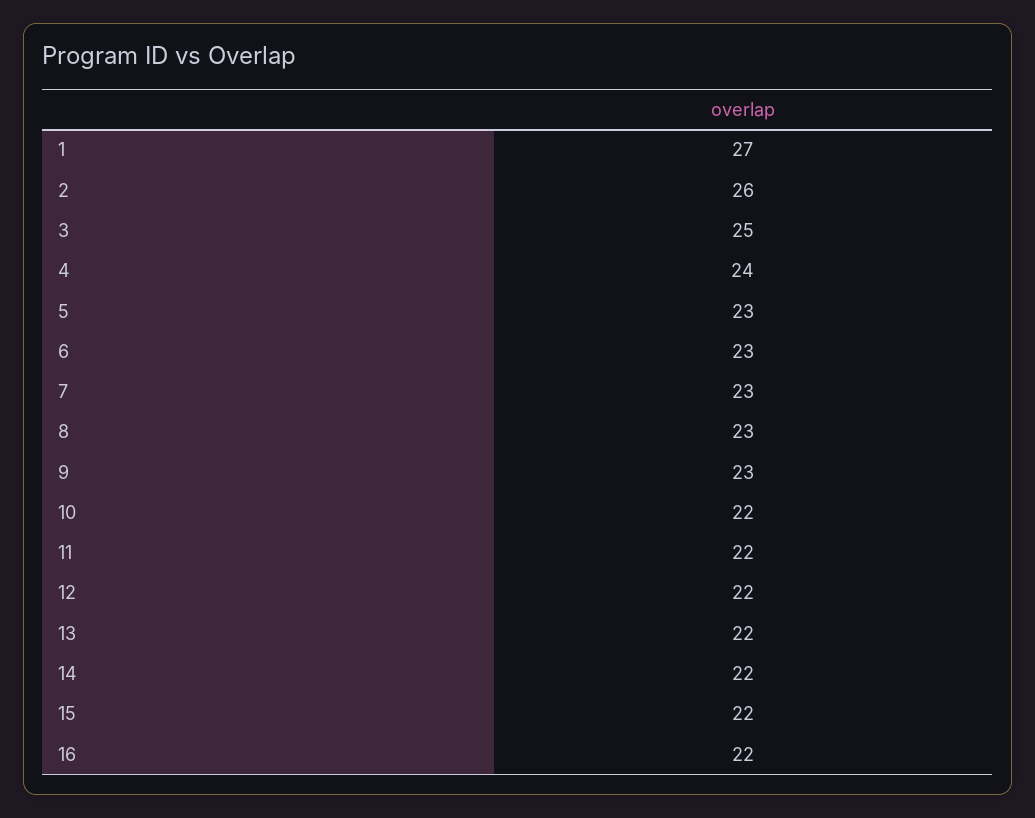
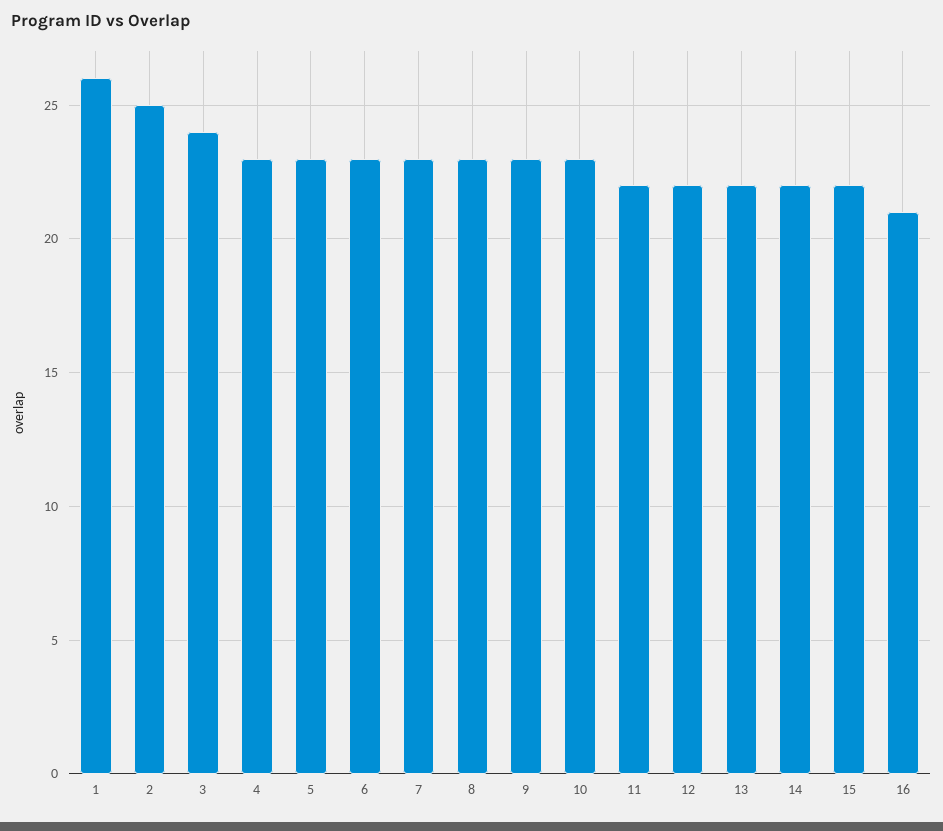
  {
-   "1": 27,
+   "1": 26,
-   "2": 26,
+   "2": 25,
-   "3": 25,
+   "3": 24,
-   "4": 24,
+   "4": 23,
    "5": 23,
    "6": 23,
    "7": 23,
    "8": 23,
    "9": 23,
-   "10": 22,
+   "10": 23,
    "11": 22,
    "12": 22,
    "13": 22,
    "14": 22,
    "15": 22,
-   "16": 22
+   "16": 21
  }

